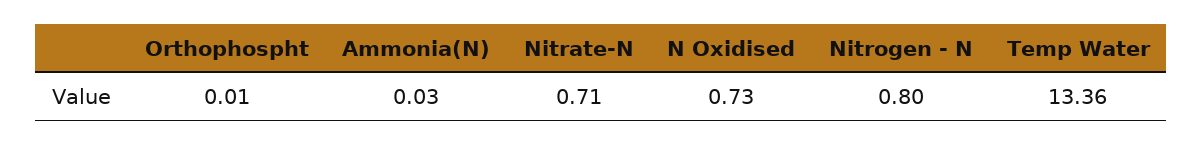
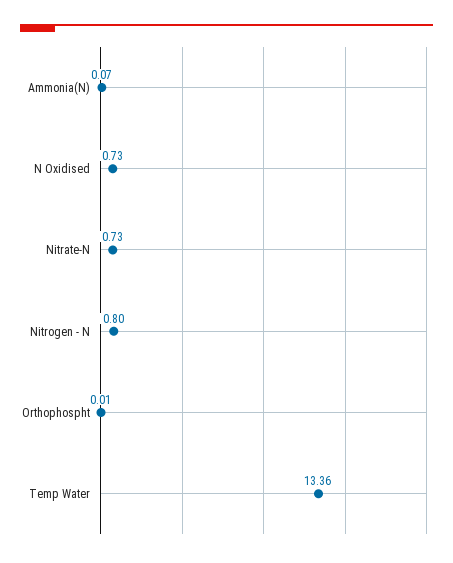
  {
    "Orthophospht": 0.01,
-   "Ammonia(N)": 0.03,
+   "Ammonia(N)": 0.07,
-   "Nitrate-N": 0.71,
+   "Nitrate-N": 0.73,
    "N Oxidised": 0.73,
    "Nitrogen - N": 0.8,
    "Temp Water": 13.36
  }

